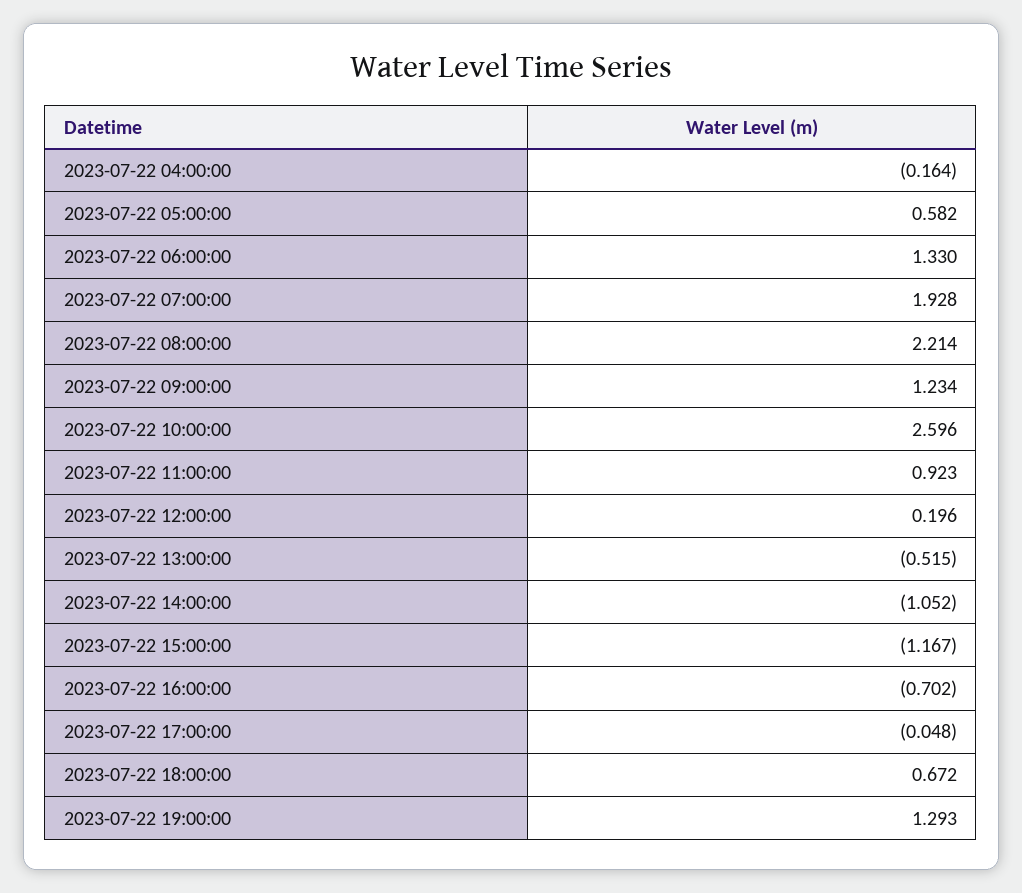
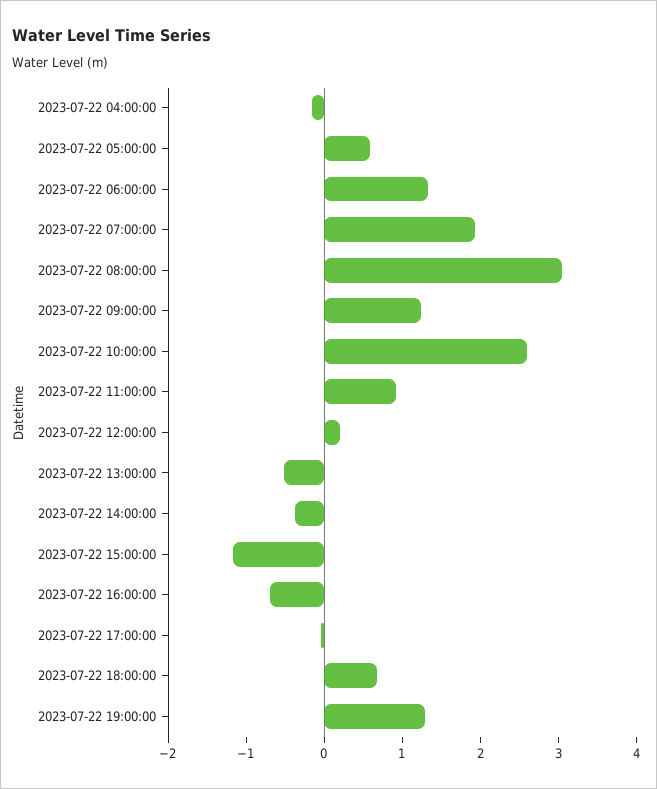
  {
    "2023-07-22 04:00:00": -0.164,
    "2023-07-22 05:00:00": 0.582,
    "2023-07-22 06:00:00": 1.33,
    "2023-07-22 07:00:00": 1.928,
-   "2023-07-22 08:00:00": 2.214,
+   "2023-07-22 08:00:00": 3,
    "2023-07-22 09:00:00": 1.234,
    "2023-07-22 10:00:00": 2.596,
    "2023-07-22 11:00:00": 0.923,
    "2023-07-22 12:00:00": 0.196,
    "2023-07-22 13:00:00": -0.515,
-   "2023-07-22 14:00:00": -1.052,
+   "2023-07-22 14:00:00": -0.4,
    "2023-07-22 15:00:00": -1.167,
    "2023-07-22 16:00:00": -0.702,
    "2023-07-22 17:00:00": -0.048,
    "2023-07-22 18:00:00": 0.672,
    "2023-07-22 19:00:00": 1.293
  }

